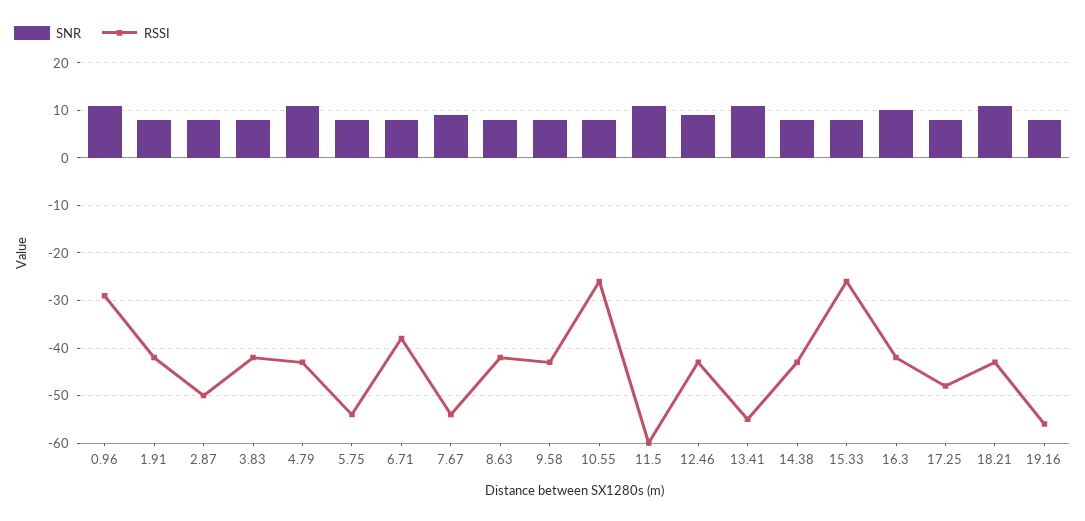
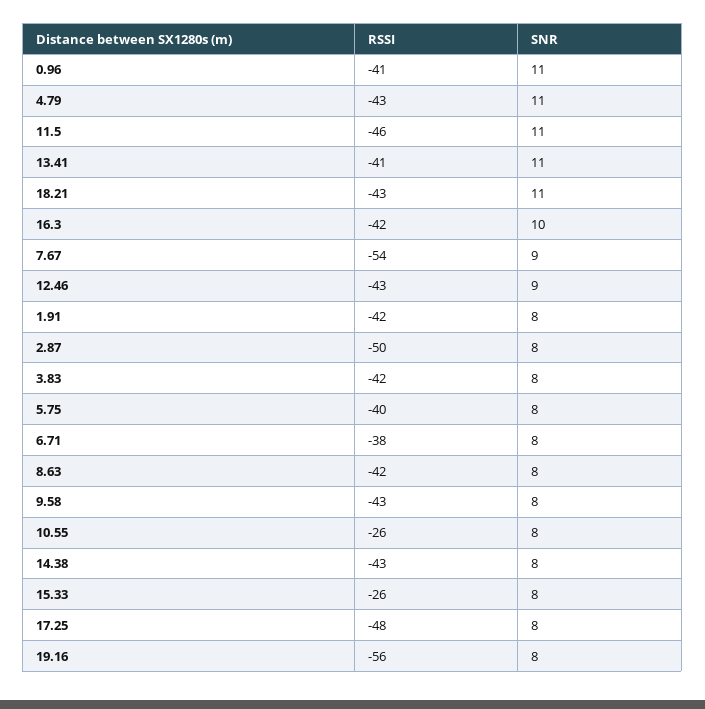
  {
    "SNR": {
      "0.96": 11,
      "1.91": 8,
      "2.87": 8,
      "3.83": 8,
      "4.79": 11,
      "5.75": 8,
      "6.71": 8,
      "7.67": 9,
      "8.63": 8,
      "9.58": 8,
      "10.55": 8,
      "11.5": 11,
      "12.46": 9,
      "13.41": 11,
      "14.38": 8,
      "15.33": 8,
      "16.3": 10,
      "17.25": 8,
      "18.21": 11,
      "19.16": 8
    },
    "RSSI": {
-     "0.96": -30,
+     "0.96": -41,
      "1.91": -42,
      "2.87": -50,
      "3.83": -42,
      "4.79": -43,
-     "5.75": -55,
+     "5.75": -40,
      "6.71": -38,
      "7.67": -54,
      "8.63": -42,
      "9.58": -43,
      "10.55": -26,
-     "11.5": -60,
+     "11.5": -46,
      "12.46": -43,
-     "13.41": -55,
+     "13.41": -41,
      "14.38": -43,
      "15.33": -26,
      "16.3": -42,
      "17.25": -48,
      "18.21": -43,
      "19.16": -56
    }
  }

